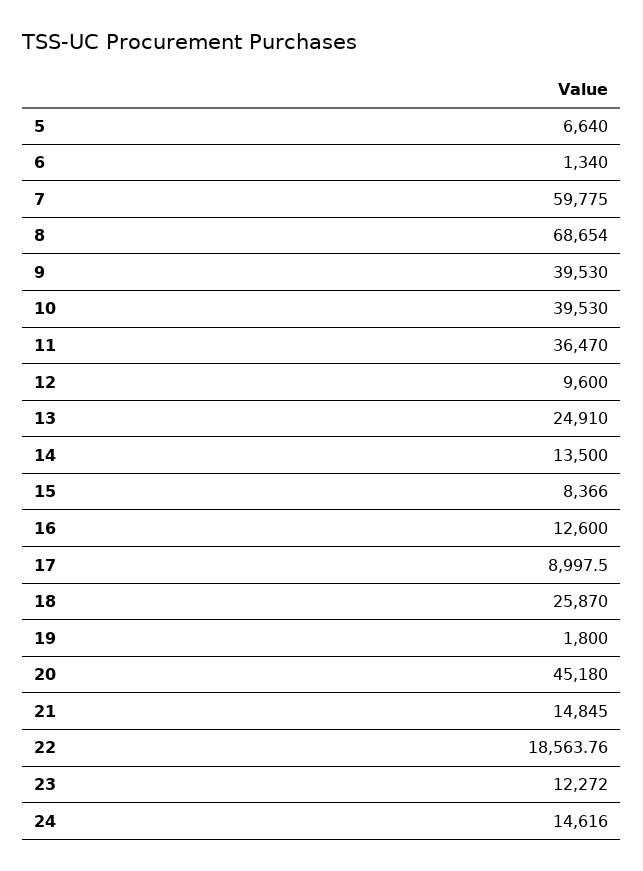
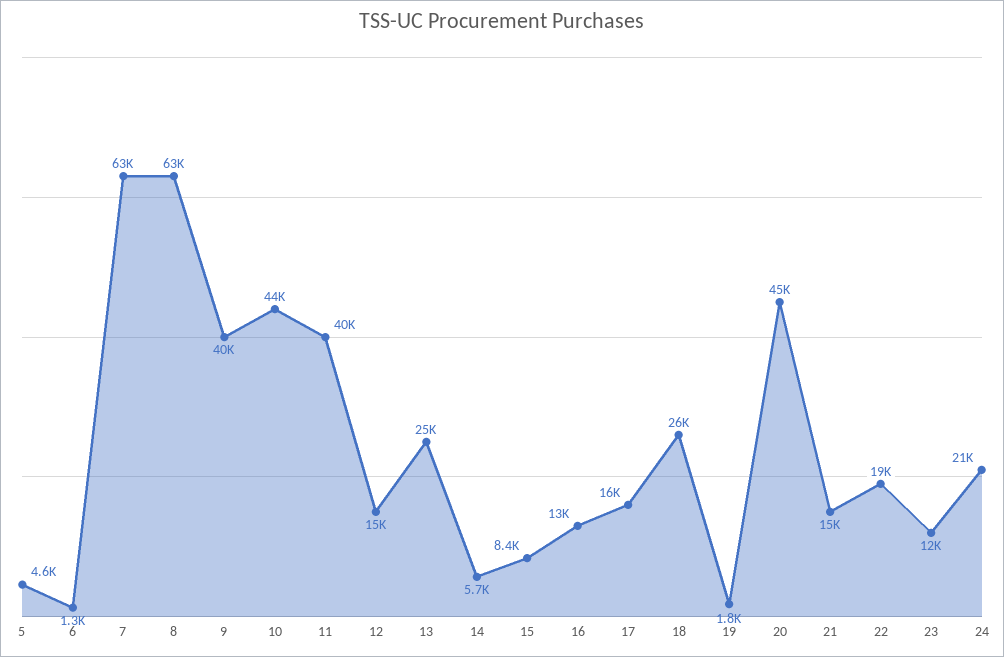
  {
-   "5": 6640,
+   "5": 4600,
    "6": 1340,
-   "7": 59775,
+   "7": 63000,
-   "8": 68654,
+   "8": 63000,
    "9": 39530,
-   "10": 39530,
+   "10": 44000,
-   "11": 36470,
+   "11": 40000,
-   "12": 9600,
+   "12": 15000,
    "13": 24910,
-   "14": 13500,
+   "14": 5700,
    "15": 8366,
    "16": 12600,
-   "17": 8997.5,
+   "17": 16000,
    "18": 25870,
    "19": 1800,
    "20": 45180,
    "21": 14845,
    "22": 18563.76,
    "23": 12272,
-   "24": 14616
+   "24": 21000
  }

